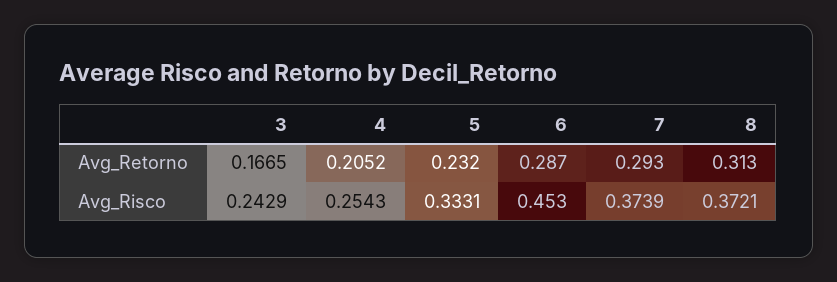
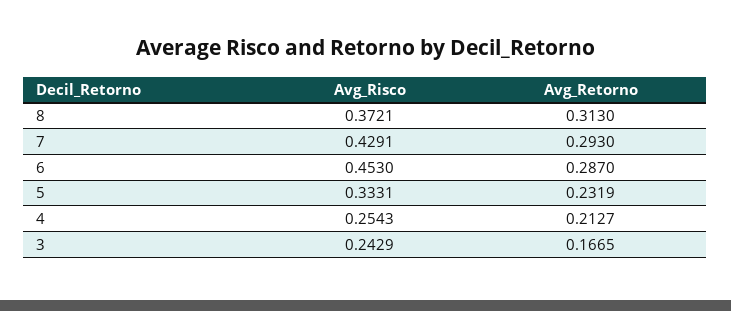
  {
    "3": {
      "Avg_Retorno": 0.1665,
      "Avg_Risco": 0.2429
    },
    "4": {
-     "Avg_Retorno": 0.2052,
+     "Avg_Retorno": 0.2127,
      "Avg_Risco": 0.2543
    },
    "5": {
-     "Avg_Retorno": 0.232,
+     "Avg_Retorno": 0.2319,
      "Avg_Risco": 0.3331
    },
    "6": {
      "Avg_Retorno": 0.287,
      "Avg_Risco": 0.453
    },
    "7": {
      "Avg_Retorno": 0.293,
-     "Avg_Risco": 0.3739
+     "Avg_Risco": 0.4291
    },
    "8": {
      "Avg_Retorno": 0.313,
      "Avg_Risco": 0.3721
    }
  }

